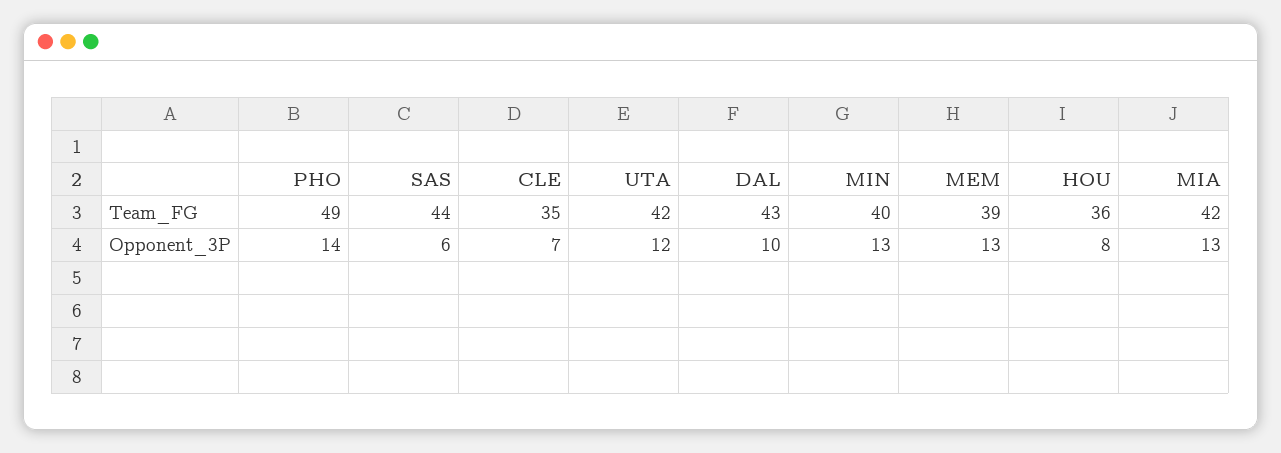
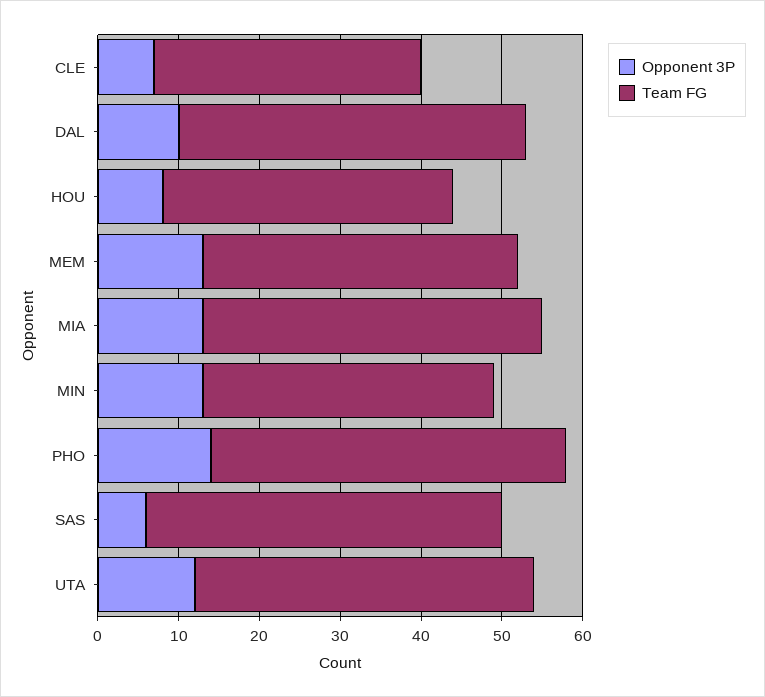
  {
    "Team_FG": {
-     "PHO": 49,
+     "PHO": 44,
      "SAS": 44,
-     "CLE": 35,
+     "CLE": 33,
      "UTA": 42,
      "DAL": 43,
-     "MIN": 40,
+     "MIN": 36,
      "MEM": 39,
      "HOU": 36,
      "MIA": 42
    },
    "Opponent_3P": {
      "PHO": 14,
      "SAS": 6,
      "CLE": 7,
      "UTA": 12,
      "DAL": 10,
      "MIN": 13,
      "MEM": 13,
      "HOU": 8,
      "MIA": 13
    }
  }

